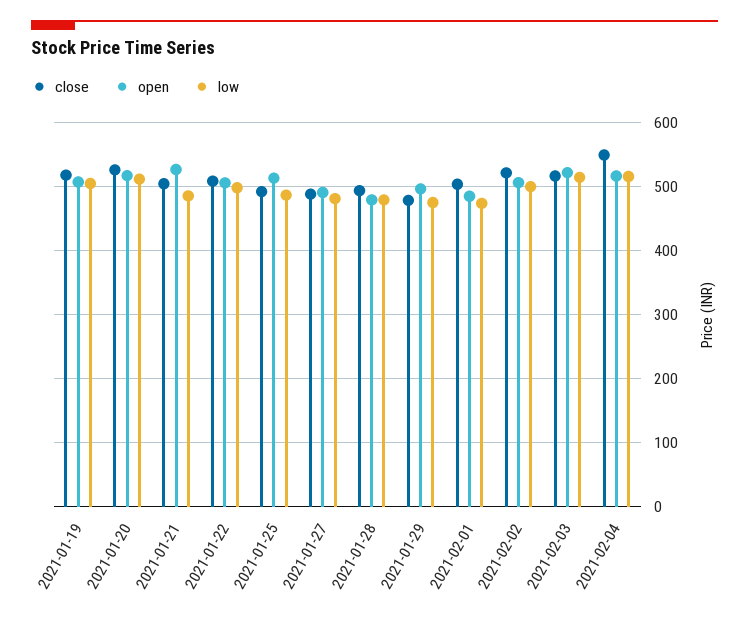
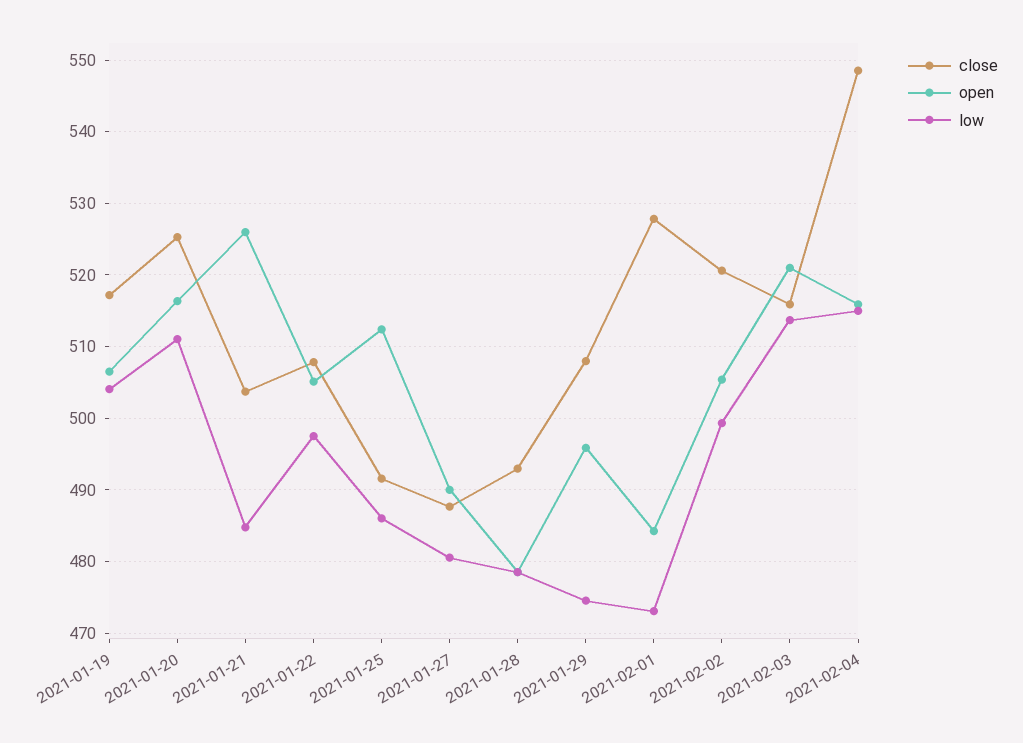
  {
    "close": {
      "2021-01-19": 517,
      "2021-01-20": 525,
      "2021-01-21": 504,
      "2021-01-22": 508,
      "2021-01-25": 492,
      "2021-01-27": 488,
      "2021-01-28": 493,
-     "2021-01-29": 480,
+     "2021-01-29": 508,
-     "2021-02-01": 500,
+     "2021-02-01": 528,
      "2021-02-02": 521,
      "2021-02-03": 516,
      "2021-02-04": 549
    },
    "open": {
      "2021-01-19": 507,
      "2021-01-20": 516,
      "2021-01-21": 526,
      "2021-01-22": 505,
      "2021-01-25": 512,
      "2021-01-27": 490,
      "2021-01-28": 479,
      "2021-01-29": 496,
      "2021-02-01": 484,
      "2021-02-02": 505,
      "2021-02-03": 521,
      "2021-02-04": 516
    },
    "low": {
      "2021-01-19": 504,
      "2021-01-20": 511,
      "2021-01-21": 485,
      "2021-01-22": 498,
      "2021-01-25": 486,
      "2021-01-27": 481,
      "2021-01-28": 479,
      "2021-01-29": 475,
      "2021-02-01": 473,
      "2021-02-02": 499,
      "2021-02-03": 514,
      "2021-02-04": 515
    }
  }

